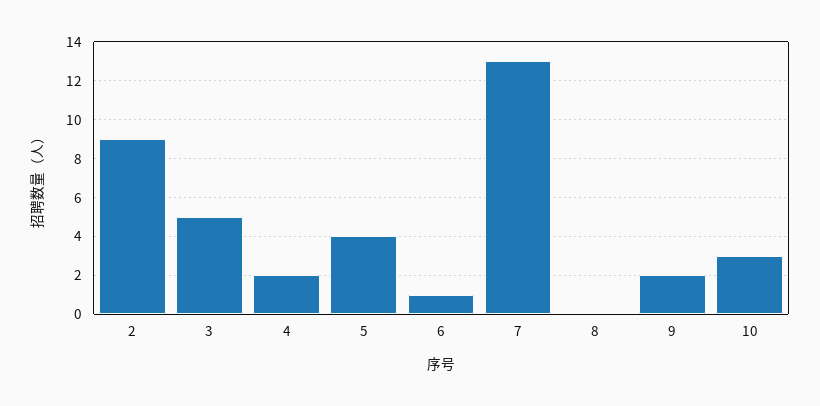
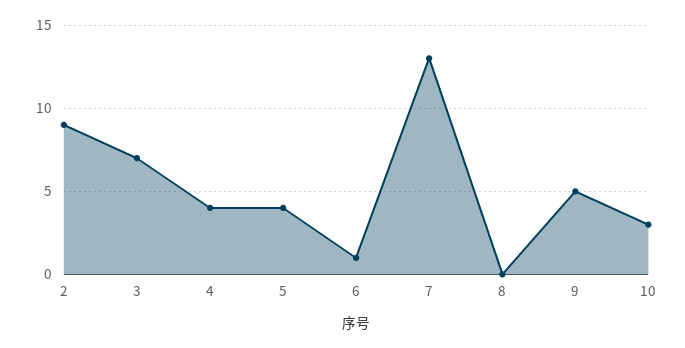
  {
    "2": 9,
-   "3": 5,
+   "3": 7,
-   "4": 2,
+   "4": 4,
    "5": 4,
    "6": 1,
    "7": 13,
    "8": 0,
-   "9": 2,
+   "9": 5,
    "10": 3
  }

